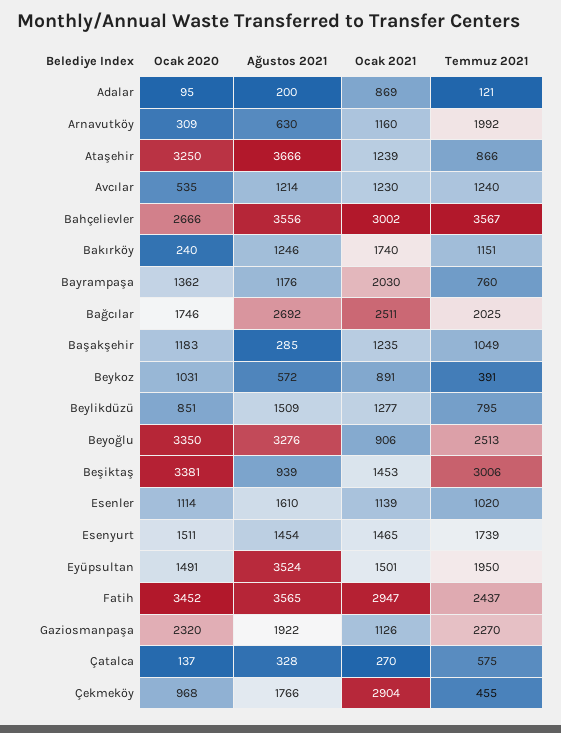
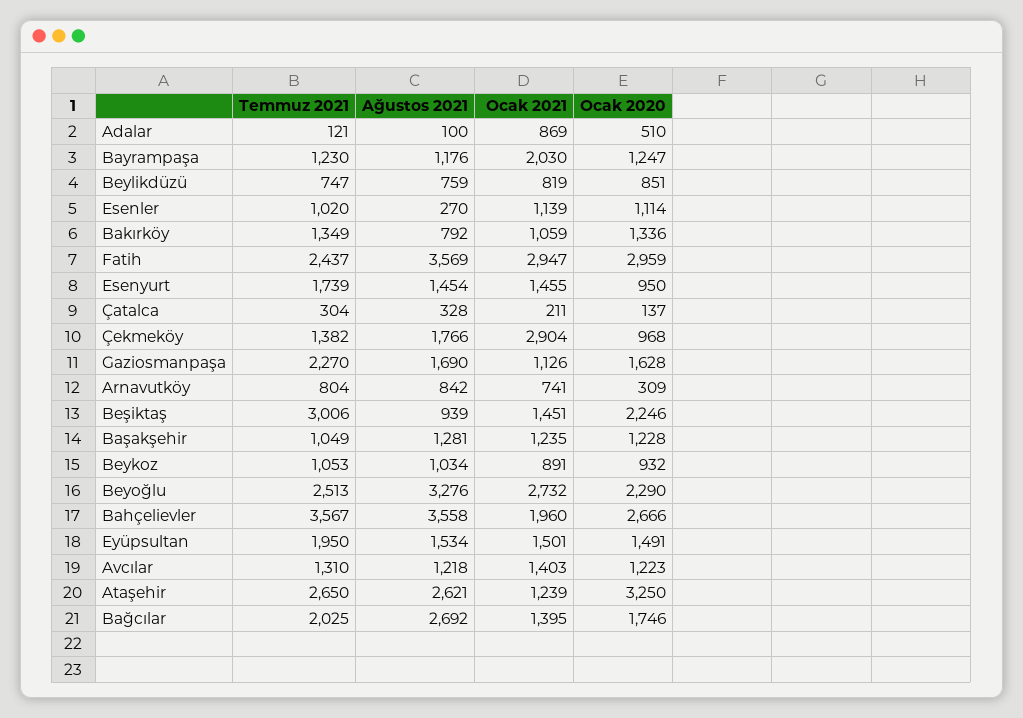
  {
    "Ocak 2020": {
-     "Adalar": 95,
+     "Adalar": 510,
      "Arnavutköy": 309,
      "Ataşehir": 3250,
-     "Avcılar": 535,
+     "Avcılar": 1223,
      "Bahçelievler": 2666,
-     "Bakırköy": 240,
+     "Bakırköy": 1336,
-     "Bayrampaşa": 1362,
+     "Bayrampaşa": 1247,
      "Bağcılar": 1746,
-     "Başakşehir": 1183,
+     "Başakşehir": 1228,
-     "Beykoz": 1031,
+     "Beykoz": 932,
      "Beylikdüzü": 851,
-     "Beyoğlu": 3350,
+     "Beyoğlu": 2290,
-     "Beşiktaş": 3381,
+     "Beşiktaş": 2246,
      "Esenler": 1114,
-     "Esenyurt": 1511,
+     "Esenyurt": 950,
      "Eyüpsultan": 1491,
-     "Fatih": 3452,
+     "Fatih": 2959,
-     "Gaziosmanpaşa": 2320,
+     "Gaziosmanpaşa": 1628,
      "Çatalca": 137,
      "Çekmeköy": 968
    },
    "Ağustos 2021": {
-     "Adalar": 200,
+     "Adalar": 100,
-     "Arnavutköy": 630,
+     "Arnavutköy": 842,
-     "Ataşehir": 3666,
+     "Ataşehir": 2621,
-     "Avcılar": 1214,
+     "Avcılar": 1218,
-     "Bahçelievler": 3556,
+     "Bahçelievler": 3558,
-     "Bakırköy": 1246,
+     "Bakırköy": 792,
      "Bayrampaşa": 1176,
      "Bağcılar": 2692,
-     "Başakşehir": 285,
+     "Başakşehir": 1281,
-     "Beykoz": 572,
+     "Beykoz": 1034,
-     "Beylikdüzü": 1509,
+     "Beylikdüzü": 759,
      "Beyoğlu": 3276,
      "Beşiktaş": 939,
-     "Esenler": 1610,
+     "Esenler": 270,
      "Esenyurt": 1454,
-     "Eyüpsultan": 3524,
+     "Eyüpsultan": 1534,
-     "Fatih": 3565,
+     "Fatih": 3569,
-     "Gaziosmanpaşa": 1922,
+     "Gaziosmanpaşa": 1690,
      "Çatalca": 328,
      "Çekmeköy": 1766
    },
    "Ocak 2021": {
      "Adalar": 869,
-     "Arnavutköy": 1160,
+     "Arnavutköy": 741,
      "Ataşehir": 1239,
-     "Avcılar": 1230,
+     "Avcılar": 1403,
-     "Bahçelievler": 3002,
+     "Bahçelievler": 1960,
-     "Bakırköy": 1740,
+     "Bakırköy": 1059,
      "Bayrampaşa": 2030,
-     "Bağcılar": 2511,
+     "Bağcılar": 1395,
      "Başakşehir": 1235,
      "Beykoz": 891,
-     "Beylikdüzü": 1277,
+     "Beylikdüzü": 819,
-     "Beyoğlu": 906,
+     "Beyoğlu": 2732,
-     "Beşiktaş": 1453,
+     "Beşiktaş": 1451,
      "Esenler": 1139,
-     "Esenyurt": 1465,
+     "Esenyurt": 1455,
      "Eyüpsultan": 1501,
      "Fatih": 2947,
      "Gaziosmanpaşa": 1126,
-     "Çatalca": 270,
+     "Çatalca": 211,
      "Çekmeköy": 2904
    },
    "Temmuz 2021": {
      "Adalar": 121,
-     "Arnavutköy": 1992,
+     "Arnavutköy": 804,
-     "Ataşehir": 866,
+     "Ataşehir": 2650,
-     "Avcılar": 1240,
+     "Avcılar": 1310,
      "Bahçelievler": 3567,
-     "Bakırköy": 1151,
+     "Bakırköy": 1349,
-     "Bayrampaşa": 760,
+     "Bayrampaşa": 1230,
      "Bağcılar": 2025,
      "Başakşehir": 1049,
-     "Beykoz": 391,
+     "Beykoz": 1053,
-     "Beylikdüzü": 795,
+     "Beylikdüzü": 747,
      "Beyoğlu": 2513,
      "Beşiktaş": 3006,
      "Esenler": 1020,
      "Esenyurt": 1739,
      "Eyüpsultan": 1950,
      "Fatih": 2437,
      "Gaziosmanpaşa": 2270,
-     "Çatalca": 575,
+     "Çatalca": 304,
-     "Çekmeköy": 455
+     "Çekmeköy": 1382
    }
  }

